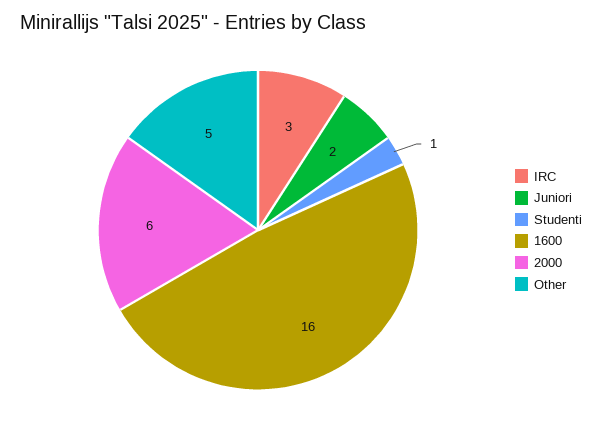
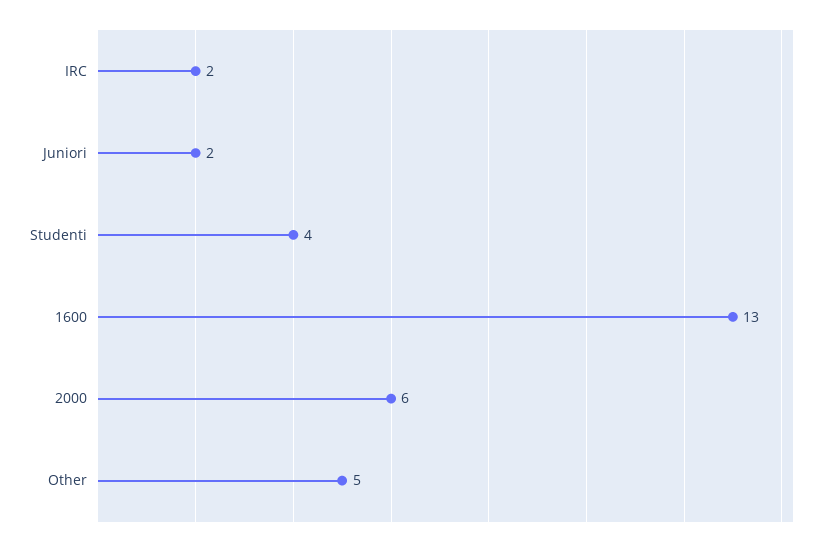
  {
-   "IRC": 3,
+   "IRC": 2,
    "Juniori": 2,
-   "Studenti": 1,
+   "Studenti": 4,
-   "1600": 16,
+   "1600": 13,
    "2000": 6,
    "Other": 5
  }

